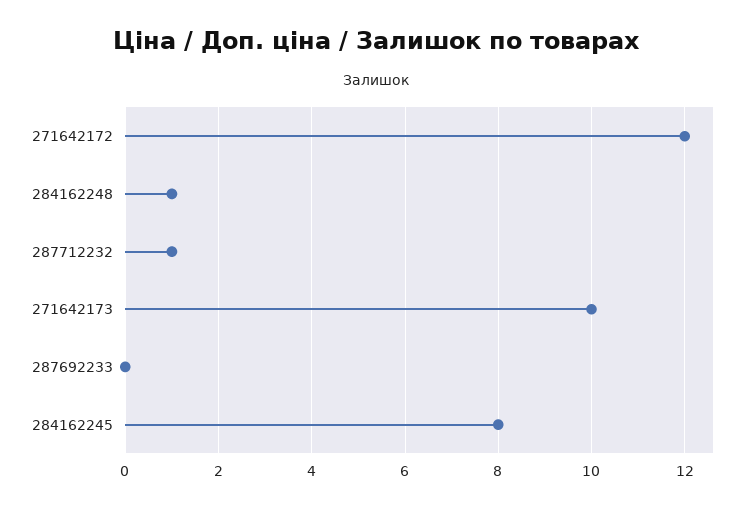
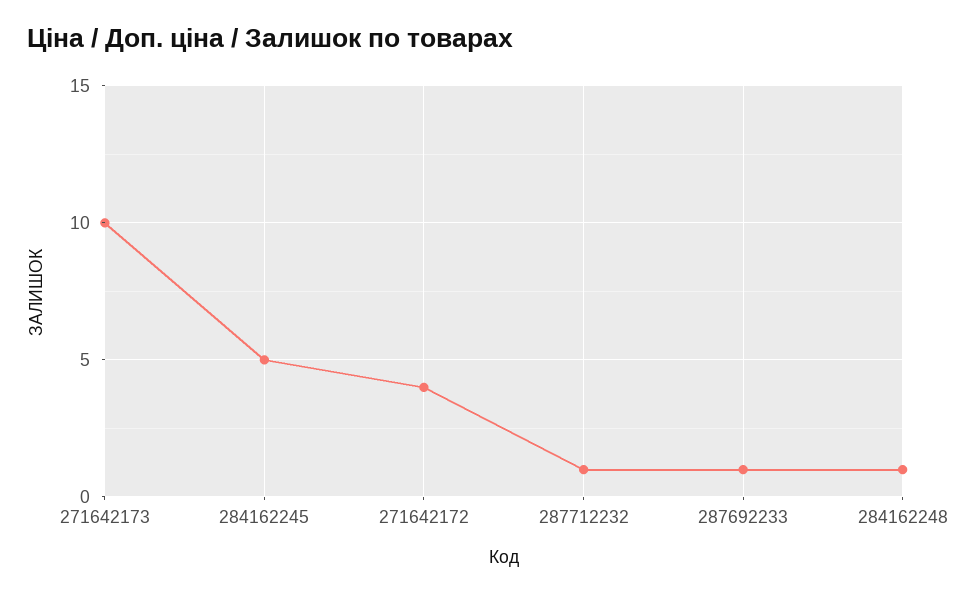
  {
-   "271642172": 12,
+   "271642172": 4,
    "284162248": 1,
    "287712232": 1,
    "271642173": 10,
-   "287692233": 0,
+   "287692233": 1,
-   "284162245": 8
+   "284162245": 5
  }

